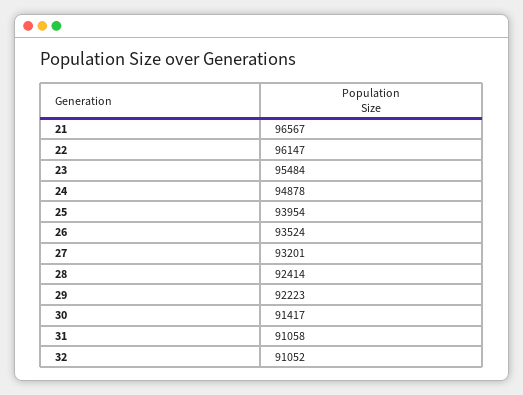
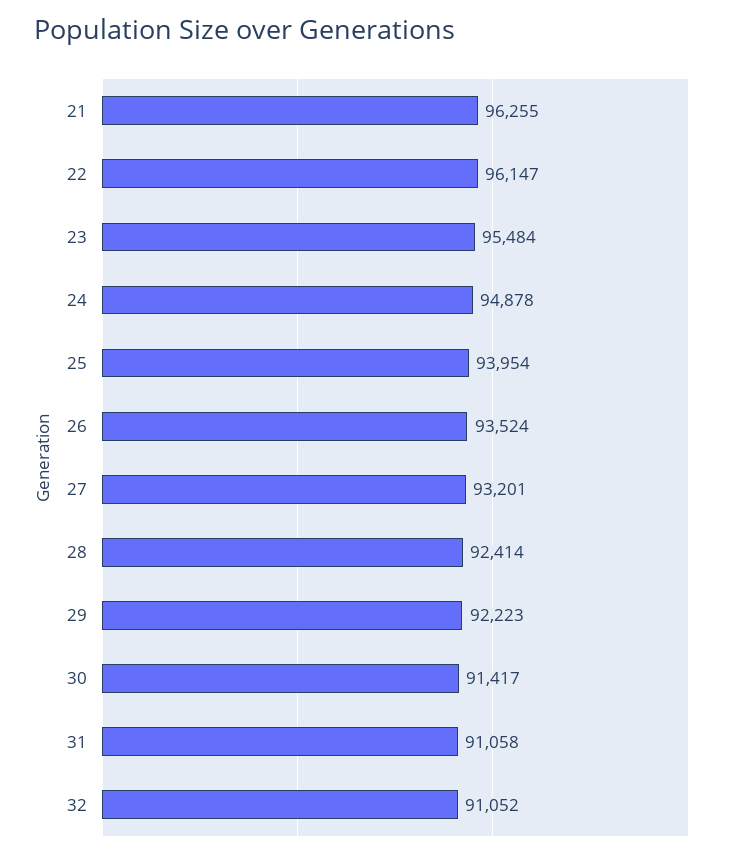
  {
-   "21": 96567,
+   "21": 96255,
    "22": 96147,
    "23": 95484,
    "24": 94878,
    "25": 93954,
    "26": 93524,
    "27": 93201,
    "28": 92414,
    "29": 92223,
    "30": 91417,
    "31": 91058,
    "32": 91052
  }

